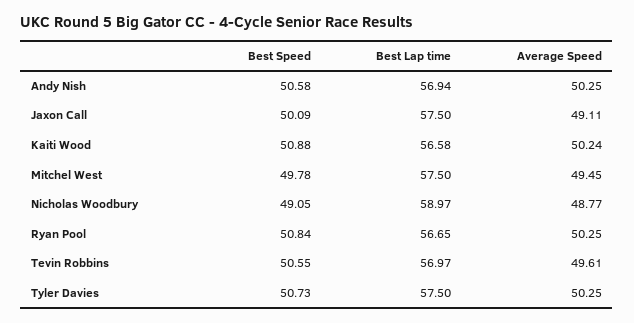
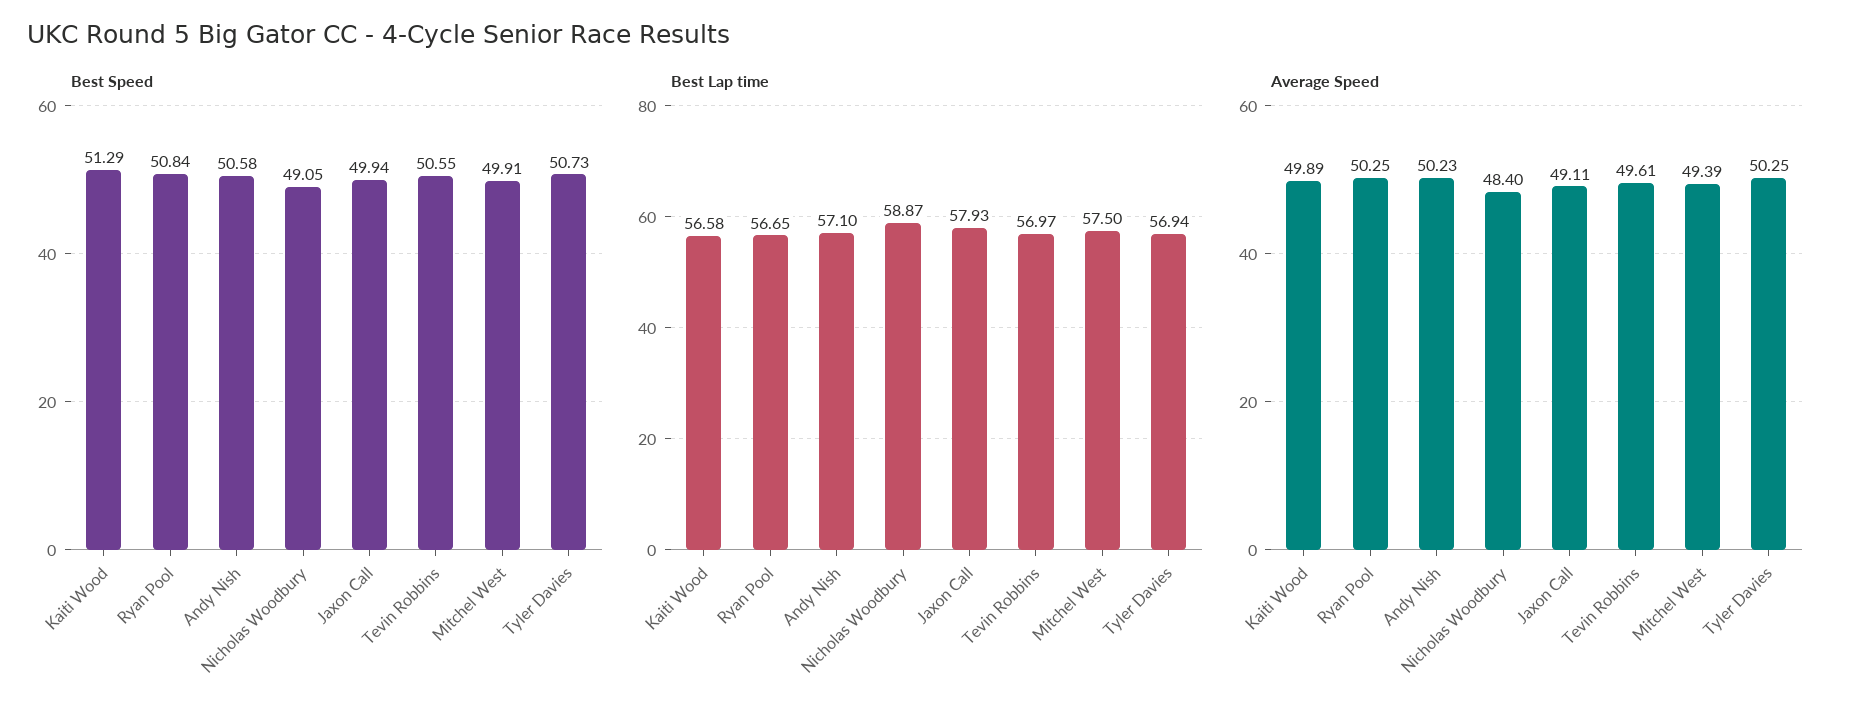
  {
    "Best Speed": {
      "Andy Nish": 50.58,
-     "Jaxon Call": 50.09,
+     "Jaxon Call": 49.94,
-     "Kaiti Wood": 50.88,
+     "Kaiti Wood": 51.29,
-     "Mitchel West": 49.78,
+     "Mitchel West": 49.91,
      "Nicholas Woodbury": 49.05,
      "Ryan Pool": 50.84,
      "Tevin Robbins": 50.55,
      "Tyler Davies": 50.73
    },
    "Best Lap time": {
-     "Andy Nish": 56.94,
+     "Andy Nish": 57.1,
-     "Jaxon Call": 57.5,
+     "Jaxon Call": 57.93,
      "Kaiti Wood": 56.58,
      "Mitchel West": 57.5,
-     "Nicholas Woodbury": 58.97,
+     "Nicholas Woodbury": 58.87,
      "Ryan Pool": 56.65,
      "Tevin Robbins": 56.97,
-     "Tyler Davies": 57.5
+     "Tyler Davies": 56.94
    },
    "Average Speed": {
-     "Andy Nish": 50.25,
+     "Andy Nish": 50.23,
      "Jaxon Call": 49.11,
-     "Kaiti Wood": 50.24,
+     "Kaiti Wood": 49.89,
-     "Mitchel West": 49.45,
+     "Mitchel West": 49.39,
-     "Nicholas Woodbury": 48.77,
+     "Nicholas Woodbury": 48.4,
      "Ryan Pool": 50.25,
      "Tevin Robbins": 49.61,
      "Tyler Davies": 50.25
    }
  }

